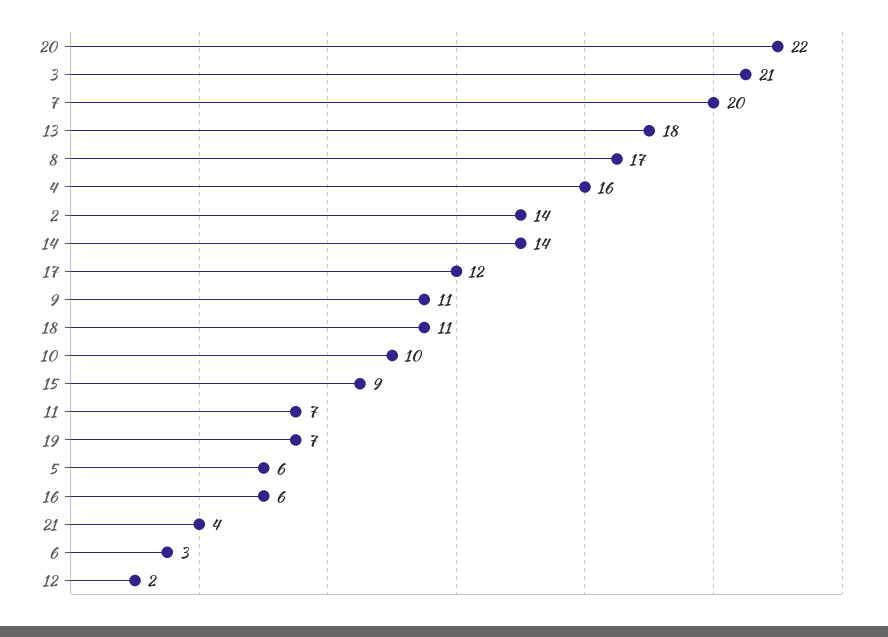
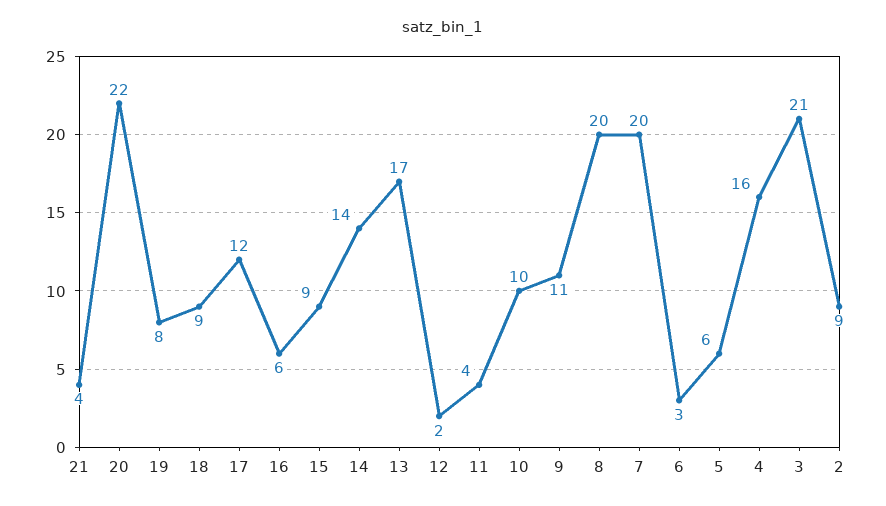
  {
    "20": 22,
    "3": 21,
    "7": 20,
-   "13": 18,
+   "13": 17,
-   "8": 17,
+   "8": 20,
    "4": 16,
-   "2": 14,
+   "2": 9,
    "14": 14,
    "17": 12,
    "9": 11,
-   "18": 11,
+   "18": 9,
    "10": 10,
    "15": 9,
-   "11": 7,
+   "11": 4,
-   "19": 7,
+   "19": 8,
    "5": 6,
    "16": 6,
    "21": 4,
    "6": 3,
    "12": 2
  }

